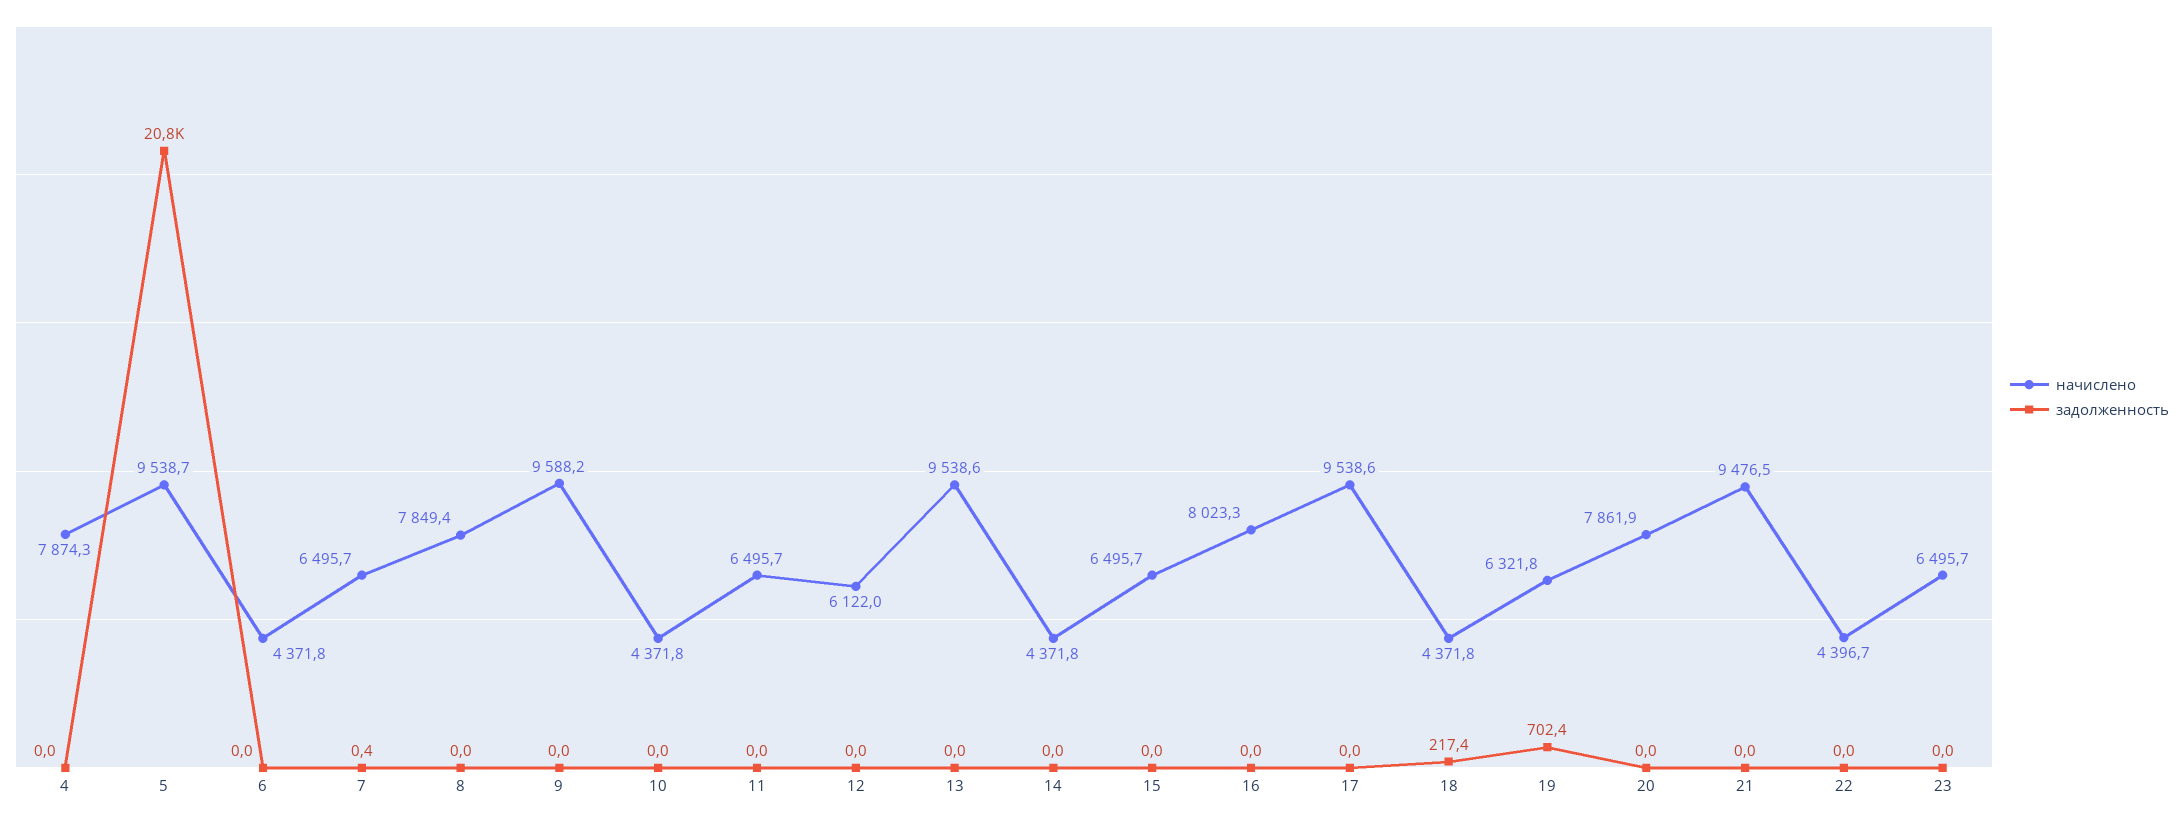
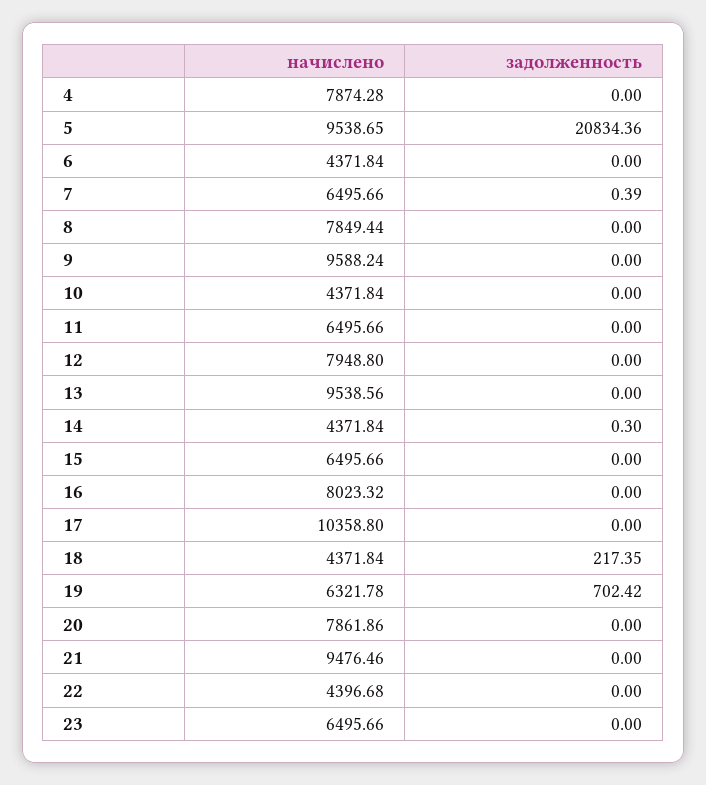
  {
    "начислено": {
      "4": 7874.28,
      "5": 9538.65,
      "6": 4371.84,
      "7": 6495.66,
      "8": 7849.44,
      "9": 9588.24,
      "10": 4371.84,
      "11": 6495.66,
-     "12": 6122,
+     "12": 7948.8,
      "13": 9538.56,
      "14": 4371.84,
      "15": 6495.66,
      "16": 8023.32,
-     "17": 9538.6,
+     "17": 10358.8,
      "18": 4371.84,
      "19": 6321.78,
      "20": 7861.86,
      "21": 9476.46,
      "22": 4396.68,
      "23": 6495.66
    },
    "задолженность": {
      "4": 0,
      "5": 20834.36,
      "6": 0,
      "7": 0.39,
      "8": 0,
      "9": 0,
      "10": 0,
      "11": 0,
      "12": 0,
      "13": 0,
-     "14": 0,
+     "14": 0.3,
      "15": 0,
      "16": 0,
      "17": 0,
      "18": 217.35,
      "19": 702.42,
      "20": 0,
      "21": 0,
      "22": 0,
      "23": 0
    }
  }

